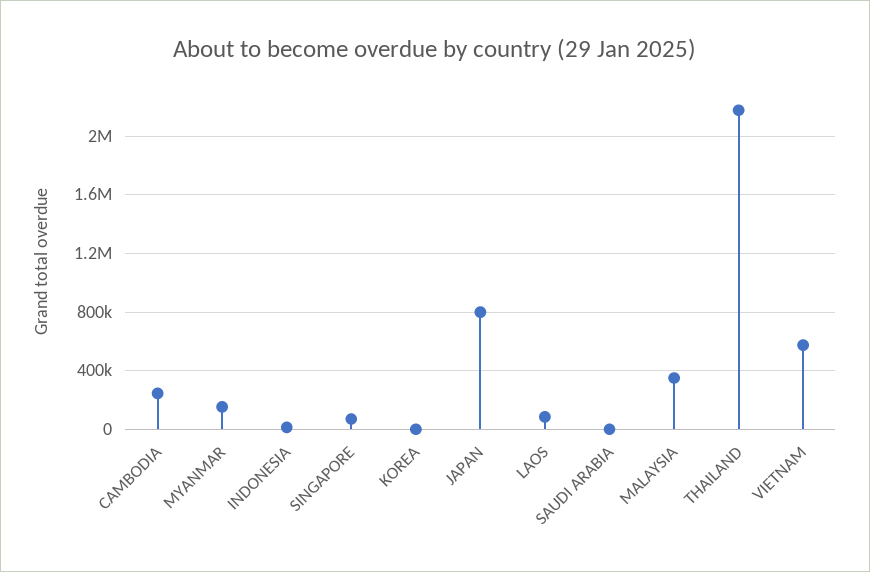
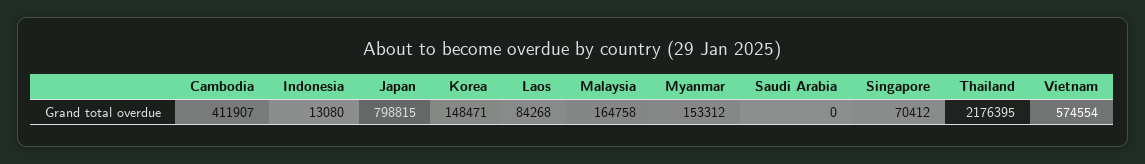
  {
-   "CAMBODIA": 250000,
+   "CAMBODIA": 411907,
    "MYANMAR": 153312,
    "INDONESIA": 13080,
    "SINGAPORE": 70412,
-   "KOREA": 0,
+   "KOREA": 148471,
    "JAPAN": 798815,
    "LAOS": 84268,
    "SAUDI ARABIA": 0,
-   "MALAYSIA": 350000,
+   "MALAYSIA": 164758,
    "THAILAND": 2176395,
    "VIETNAM": 574554
  }

